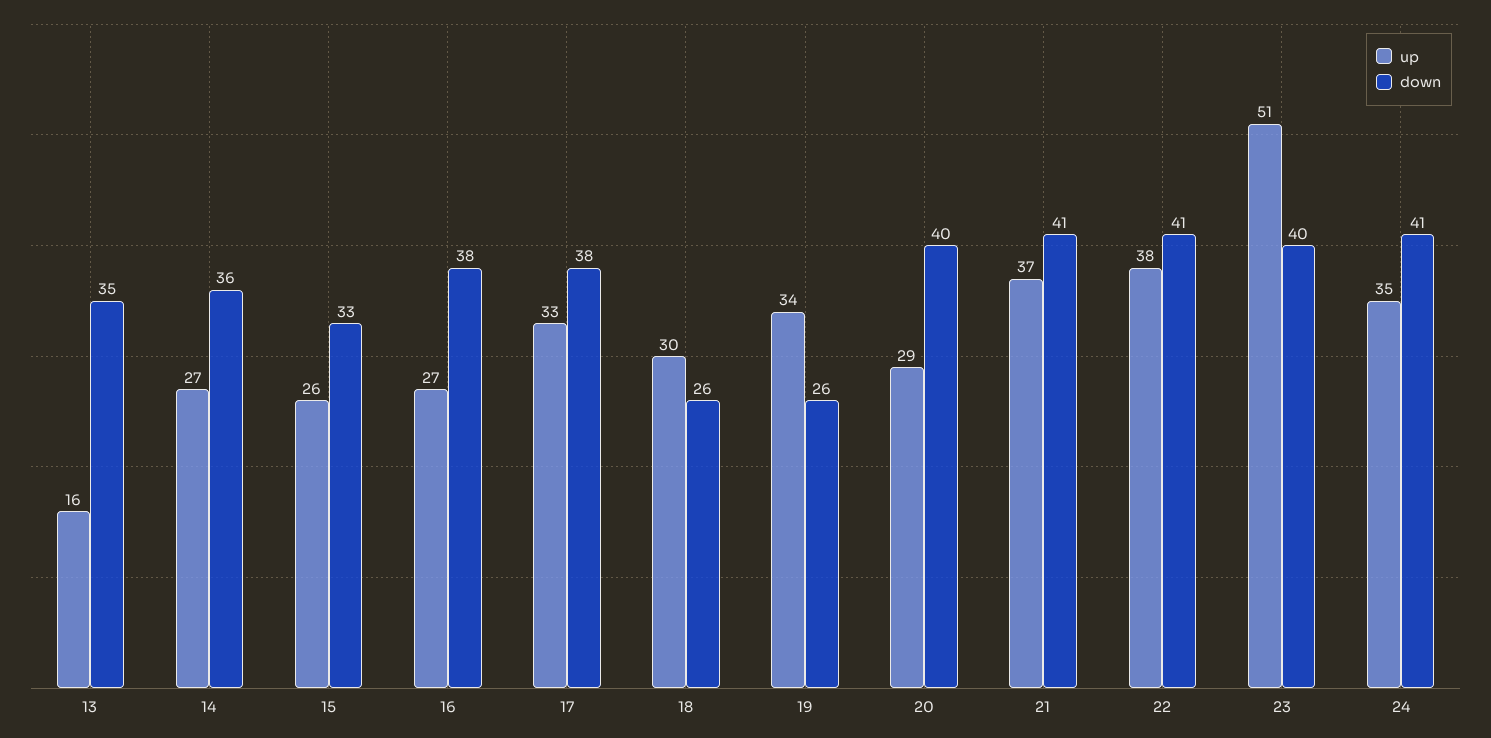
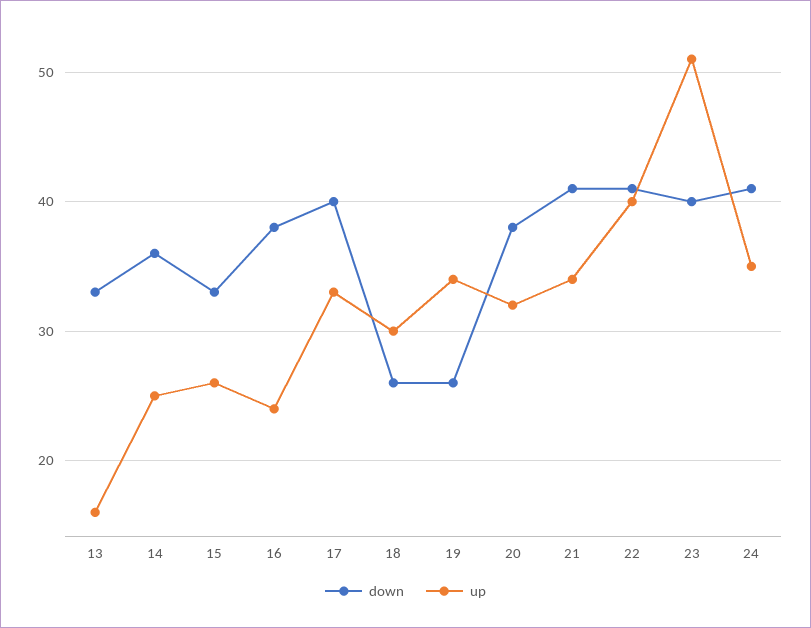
  {
    "up": {
      "13": 16,
-     "14": 27,
+     "14": 25,
      "15": 26,
-     "16": 27,
+     "16": 24,
      "17": 33,
      "18": 30,
      "19": 34,
-     "20": 29,
+     "20": 32,
-     "21": 37,
+     "21": 34,
-     "22": 38,
+     "22": 40,
      "23": 51,
      "24": 35
    },
    "down": {
-     "13": 35,
+     "13": 33,
      "14": 36,
      "15": 33,
      "16": 38,
-     "17": 38,
+     "17": 40,
      "18": 26,
      "19": 26,
-     "20": 40,
+     "20": 38,
      "21": 41,
      "22": 41,
      "23": 40,
      "24": 41
    }
  }

